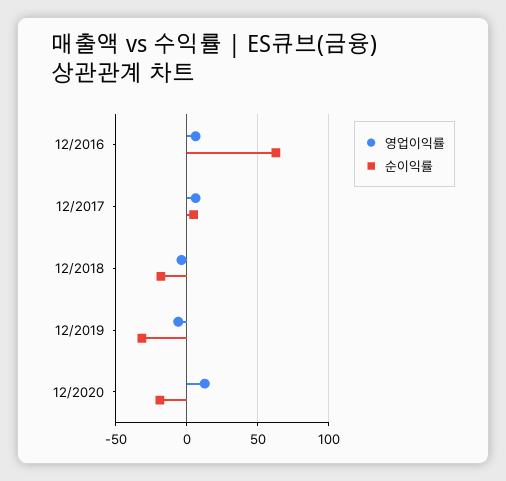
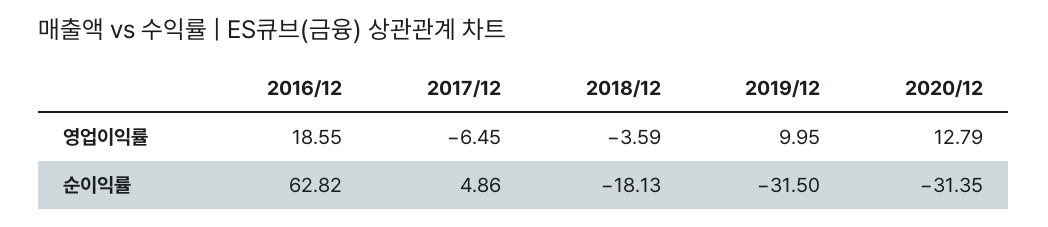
  {
    "영업이익률": {
-     "12/2016": 5,
+     "12/2016": 18.55,
-     "12/2017": 5,
+     "12/2017": -6.45,
      "12/2018": -3.59,
-     "12/2019": -5,
+     "12/2019": 9.95,
      "12/2020": 12.79
    },
    "순이익률": {
      "12/2016": 62.82,
      "12/2017": 4.86,
      "12/2018": -18.13,
      "12/2019": -31.5,
-     "12/2020": -20
+     "12/2020": -31.35
    }
  }

